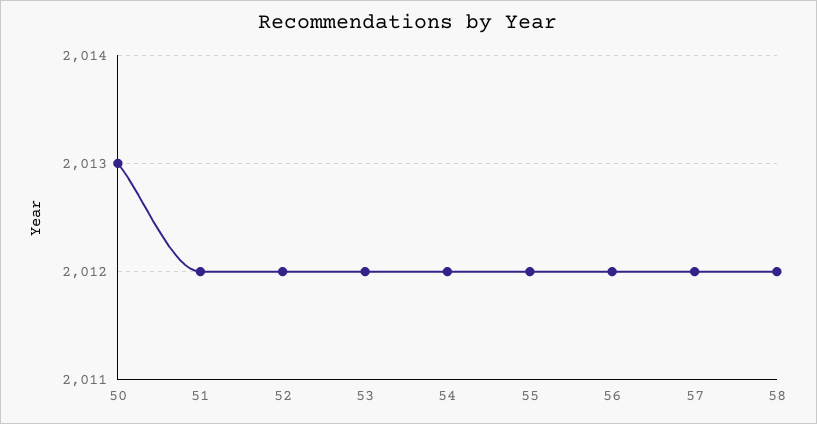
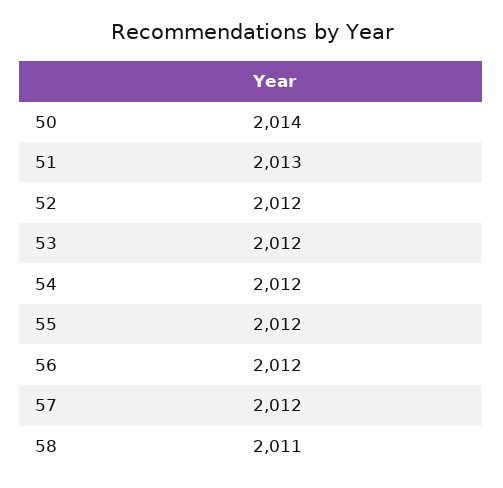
  {
-   "50": 2013,
+   "50": 2014,
-   "51": 2012,
+   "51": 2013,
    "52": 2012,
    "53": 2012,
    "54": 2012,
    "55": 2012,
    "56": 2012,
    "57": 2012,
-   "58": 2012
+   "58": 2011
  }

